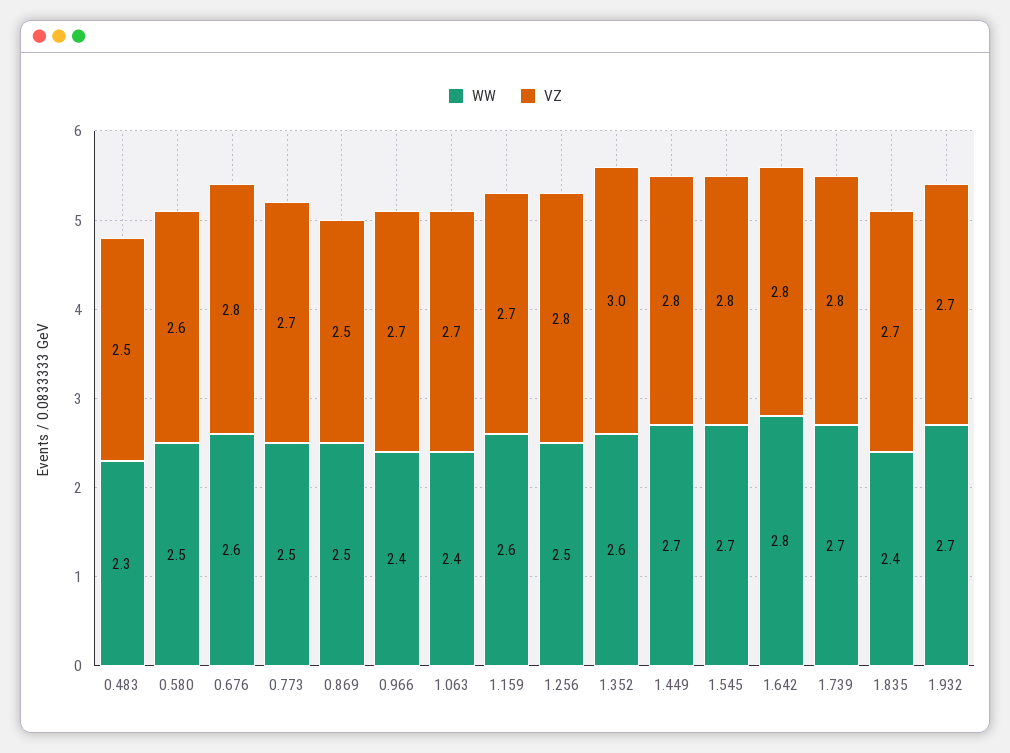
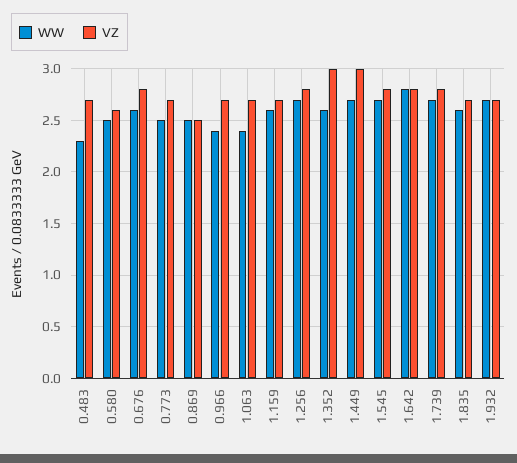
  {
    "WW": {
      "0.483": 2.3,
      "0.580": 2.5,
      "0.676": 2.6,
      "0.773": 2.5,
      "0.869": 2.5,
      "0.966": 2.4,
      "1.063": 2.4,
      "1.159": 2.6,
-     "1.256": 2.5,
+     "1.256": 2.7,
      "1.352": 2.6,
      "1.449": 2.7,
      "1.545": 2.7,
      "1.642": 2.8,
      "1.739": 2.7,
-     "1.835": 2.4,
+     "1.835": 2.6,
      "1.932": 2.7
    },
    "VZ": {
-     "0.483": 2.5,
+     "0.483": 2.7,
      "0.580": 2.6,
      "0.676": 2.8,
      "0.773": 2.7,
      "0.869": 2.5,
      "0.966": 2.7,
      "1.063": 2.7,
      "1.159": 2.7,
      "1.256": 2.8,
      "1.352": 3,
-     "1.449": 2.8,
+     "1.449": 3,
      "1.545": 2.8,
      "1.642": 2.8,
      "1.739": 2.8,
      "1.835": 2.7,
      "1.932": 2.7
    }
  }

